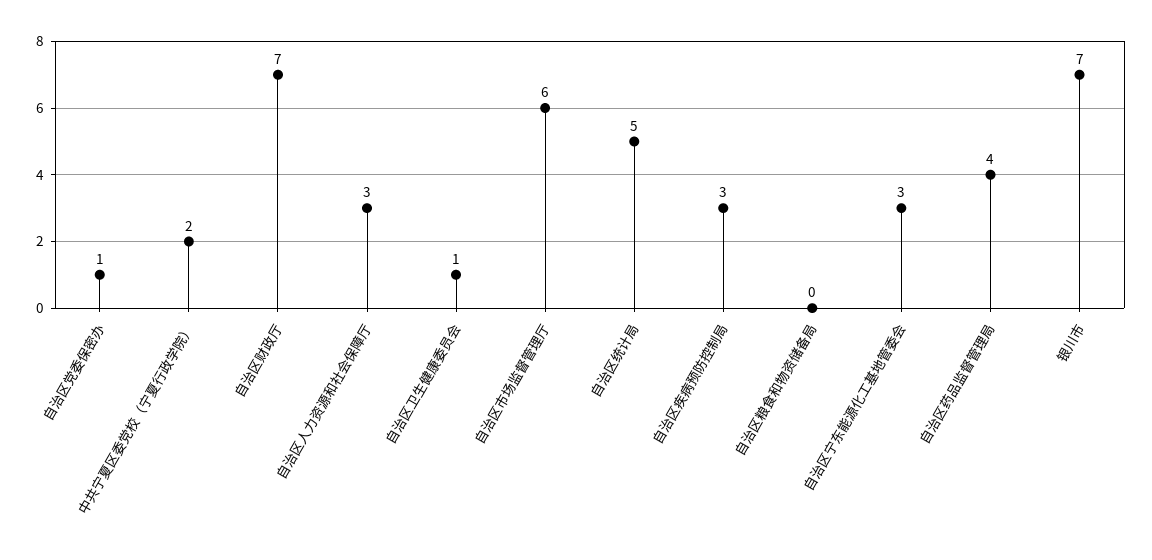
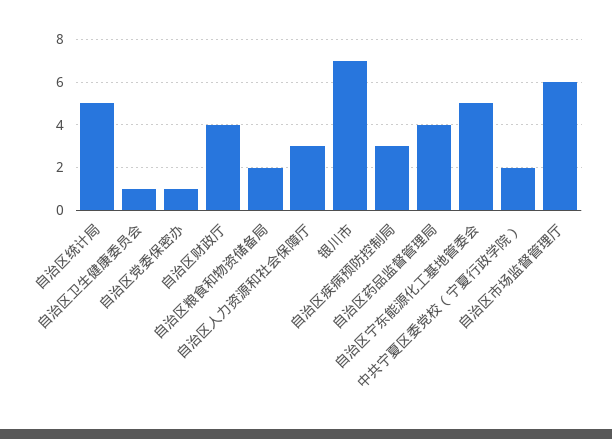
  {
    "自治区党委保密办": 1,
    "中共宁夏区委党校（宁夏行政学院）": 2,
-   "自治区财政厅": 7,
+   "自治区财政厅": 4,
    "自治区人力资源和社会保障厅": 3,
    "自治区卫生健康委员会": 1,
    "自治区市场监督管理厅": 6,
    "自治区统计局": 5,
    "自治区疾病预防控制局": 3,
-   "自治区粮食和物资储备局": 0,
+   "自治区粮食和物资储备局": 2,
-   "自治区宁东能源化工基地管委会": 3,
+   "自治区宁东能源化工基地管委会": 5,
    "自治区药品监督管理局": 4,
    "银川市": 7
  }

